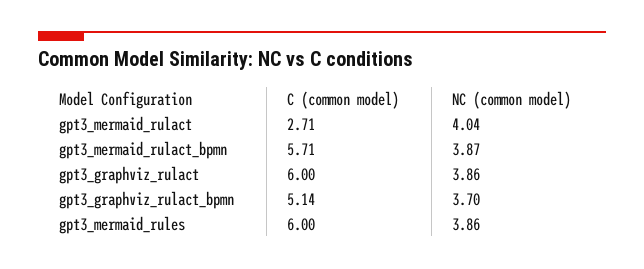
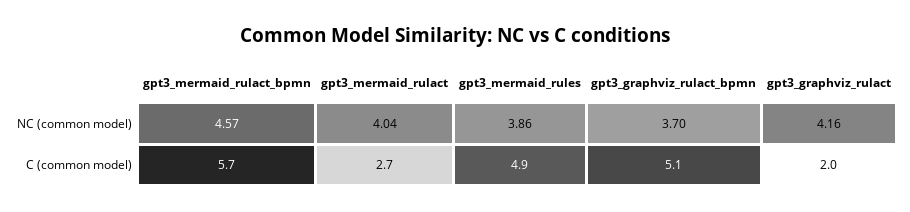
  {
    "C (common model)": {
      "gpt3_mermaid_rulact": 2.71,
      "gpt3_mermaid_rulact_bpmn": 5.71,
-     "gpt3_graphviz_rulact": 6,
+     "gpt3_graphviz_rulact": 2,
      "gpt3_graphviz_rulact_bpmn": 5.14,
-     "gpt3_mermaid_rules": 6
+     "gpt3_mermaid_rules": 4.9
    },
    "NC (common model)": {
      "gpt3_mermaid_rulact": 4.04,
-     "gpt3_mermaid_rulact_bpmn": 3.87,
+     "gpt3_mermaid_rulact_bpmn": 4.57,
-     "gpt3_graphviz_rulact": 3.86,
+     "gpt3_graphviz_rulact": 4.16,
      "gpt3_graphviz_rulact_bpmn": 3.7,
      "gpt3_mermaid_rules": 3.86
    }
  }

